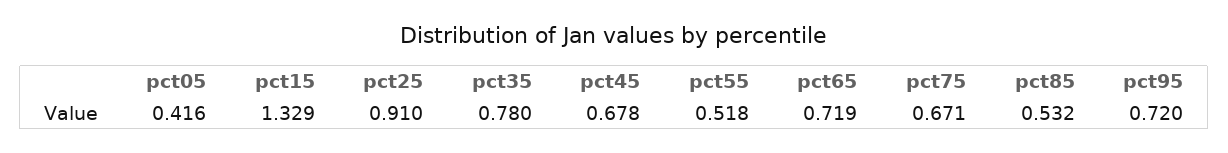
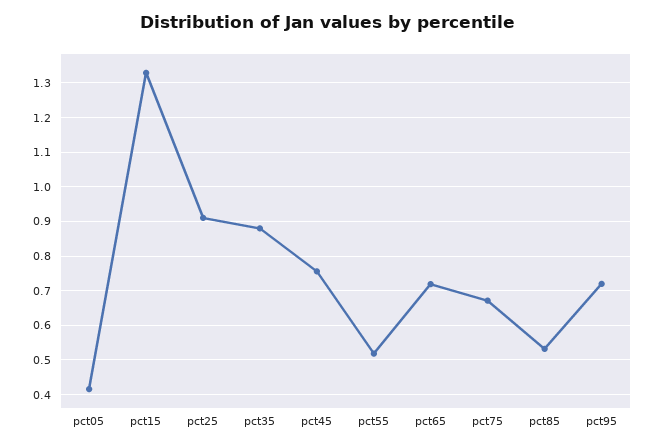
  {
    "pct05": 0.416,
    "pct15": 1.329,
    "pct25": 0.91,
-   "pct35": 0.78,
+   "pct35": 0.88,
-   "pct45": 0.678,
+   "pct45": 0.76,
    "pct55": 0.518,
    "pct65": 0.719,
    "pct75": 0.671,
    "pct85": 0.532,
    "pct95": 0.72
  }

